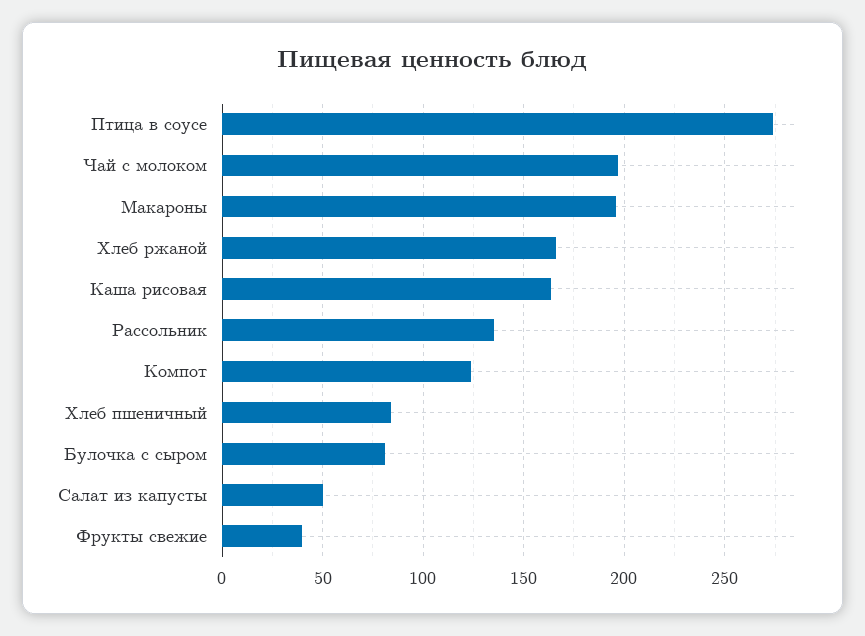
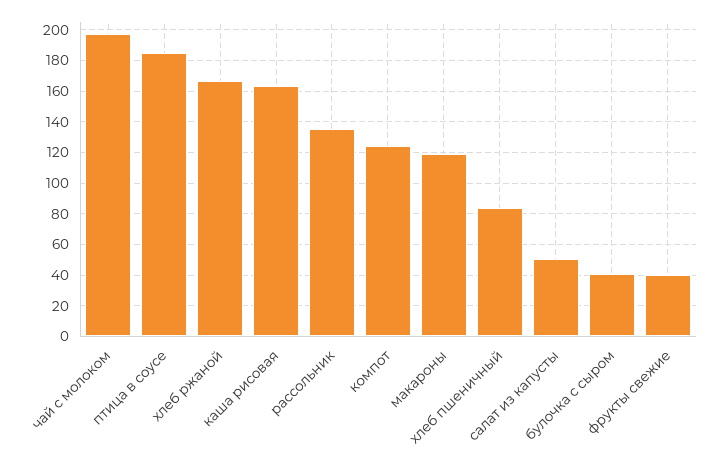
  {
-   "Птица в соусе": 275,
+   "Птица в соусе": 185,
    "Чай с молоком": 195,
-   "Макароны": 195,
+   "Макароны": 120,
    "Хлеб ржаной": 165,
    "Каша рисовая": 165,
    "Рассольник": 135,
    "Компот": 125,
    "Хлеб пшеничный": 85,
-   "Булочка с сыром": 80,
+   "Булочка с сыром": 40,
    "Салат из капусты": 50,
    "Фрукты свежие": 40
  }

